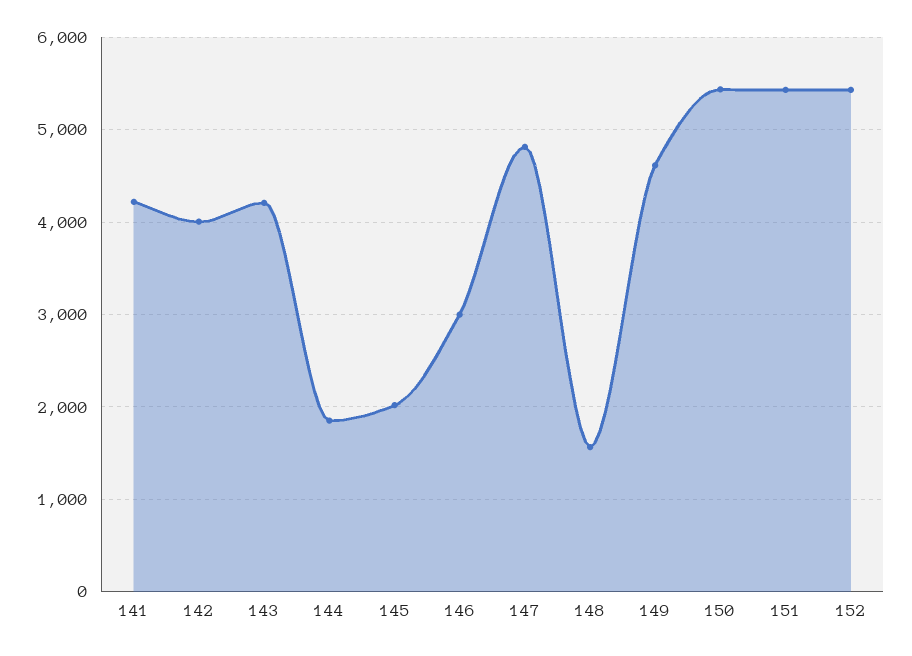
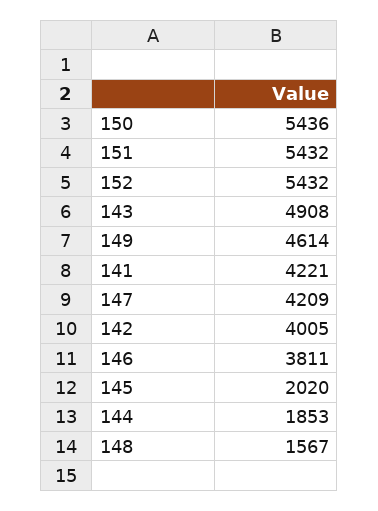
  {
    "141": 4221,
    "142": 4005,
-   "143": 4200,
+   "143": 4908,
    "144": 1853,
    "145": 2020,
-   "146": 3000,
+   "146": 3811,
-   "147": 4800,
+   "147": 4209,
    "148": 1567,
    "149": 4614,
    "150": 5436,
    "151": 5432,
    "152": 5432
  }

